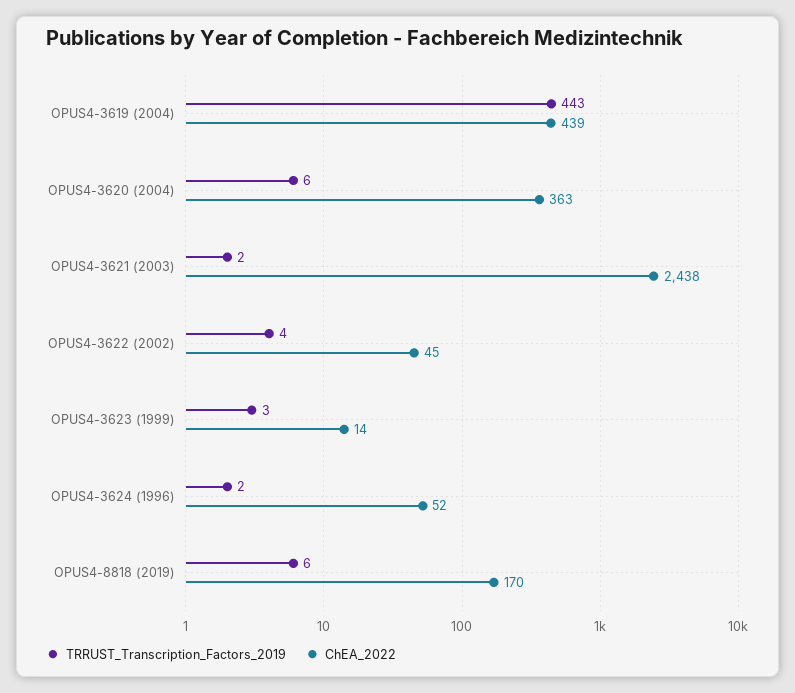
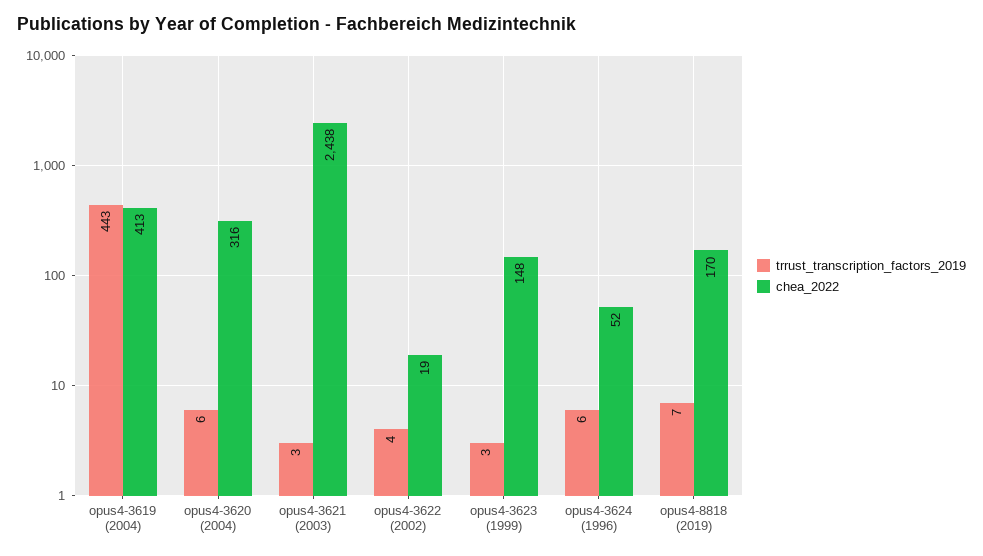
  {
    "TRRUST_Transcription_Factors_2019": {
      "OPUS4-3619 (2004)": 443,
      "OPUS4-3620 (2004)": 6,
-     "OPUS4-3621 (2003)": 2,
+     "OPUS4-3621 (2003)": 3,
      "OPUS4-3622 (2002)": 4,
      "OPUS4-3623 (1999)": 3,
-     "OPUS4-3624 (1996)": 2,
+     "OPUS4-3624 (1996)": 6,
-     "OPUS4-8818 (2019)": 6
+     "OPUS4-8818 (2019)": 7
    },
    "ChEA_2022": {
-     "OPUS4-3619 (2004)": 439,
+     "OPUS4-3619 (2004)": 413,
-     "OPUS4-3620 (2004)": 363,
+     "OPUS4-3620 (2004)": 316,
      "OPUS4-3621 (2003)": 2438,
-     "OPUS4-3622 (2002)": 45,
+     "OPUS4-3622 (2002)": 19,
-     "OPUS4-3623 (1999)": 14,
+     "OPUS4-3623 (1999)": 148,
      "OPUS4-3624 (1996)": 52,
      "OPUS4-8818 (2019)": 170
    }
  }

